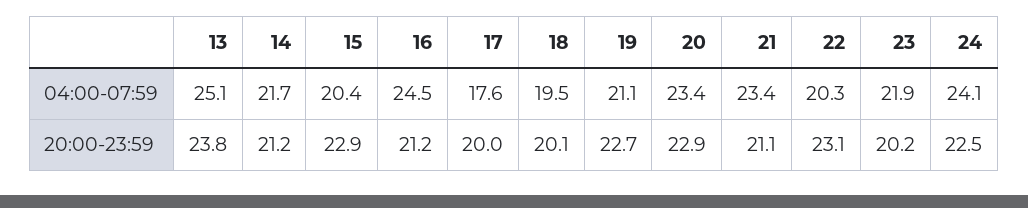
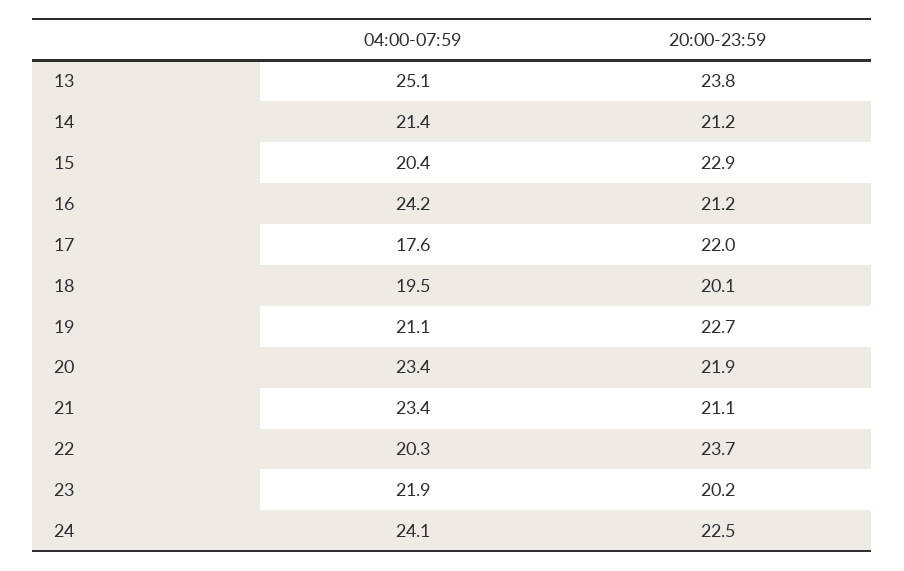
  {
    "13": {
      "04:00-07:59": 25.1,
      "20:00-23:59": 23.8
    },
    "14": {
-     "04:00-07:59": 21.7,
+     "04:00-07:59": 21.4,
      "20:00-23:59": 21.2
    },
    "15": {
      "04:00-07:59": 20.4,
      "20:00-23:59": 22.9
    },
    "16": {
-     "04:00-07:59": 24.5,
+     "04:00-07:59": 24.2,
      "20:00-23:59": 21.2
    },
    "17": {
      "04:00-07:59": 17.6,
-     "20:00-23:59": 20
+     "20:00-23:59": 22
    },
    "18": {
      "04:00-07:59": 19.5,
      "20:00-23:59": 20.1
    },
    "19": {
      "04:00-07:59": 21.1,
      "20:00-23:59": 22.7
    },
    "20": {
      "04:00-07:59": 23.4,
-     "20:00-23:59": 22.9
+     "20:00-23:59": 21.9
    },
    "21": {
      "04:00-07:59": 23.4,
      "20:00-23:59": 21.1
    },
    "22": {
      "04:00-07:59": 20.3,
-     "20:00-23:59": 23.1
+     "20:00-23:59": 23.7
    },
    "23": {
      "04:00-07:59": 21.9,
      "20:00-23:59": 20.2
    },
    "24": {
      "04:00-07:59": 24.1,
      "20:00-23:59": 22.5
    }
  }

